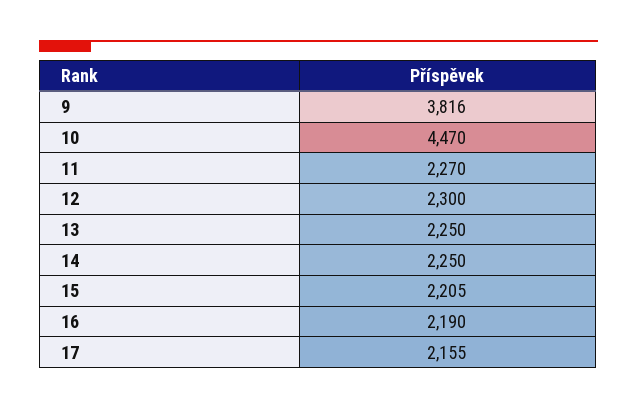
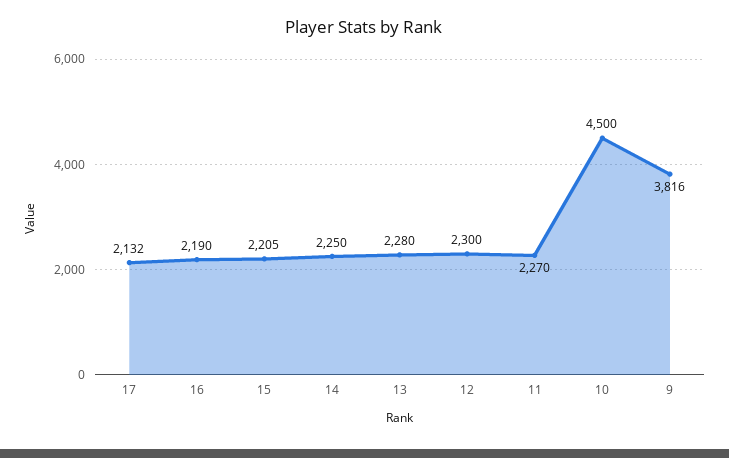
  {
    "9": 3816,
-   "10": 4470,
+   "10": 4500,
    "11": 2270,
    "12": 2300,
-   "13": 2250,
+   "13": 2280,
    "14": 2250,
    "15": 2205,
    "16": 2190,
-   "17": 2155
+   "17": 2132
  }

